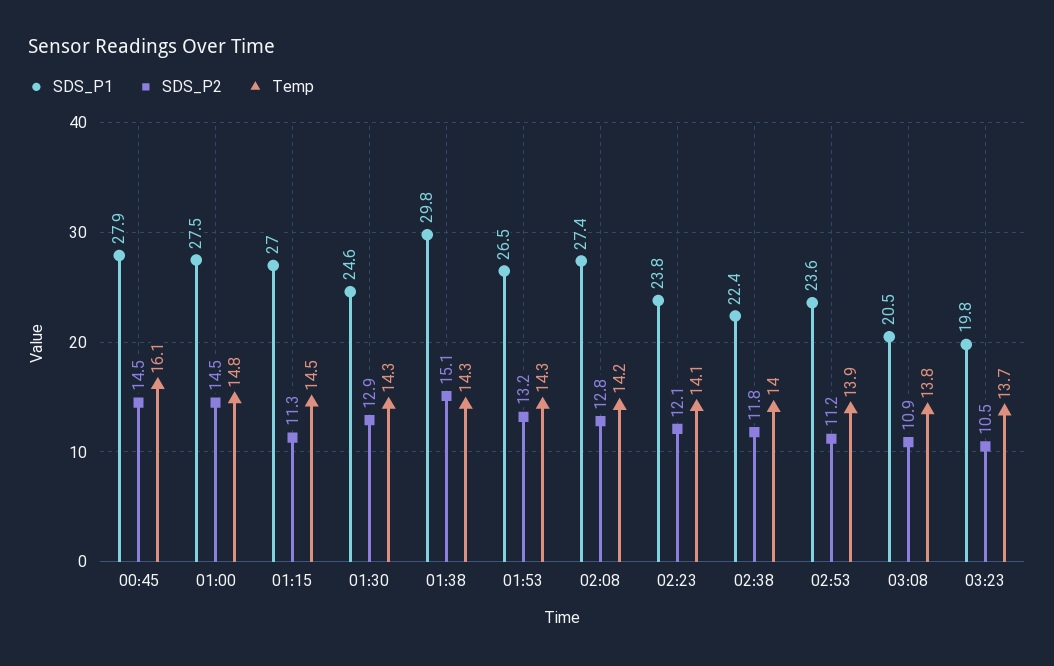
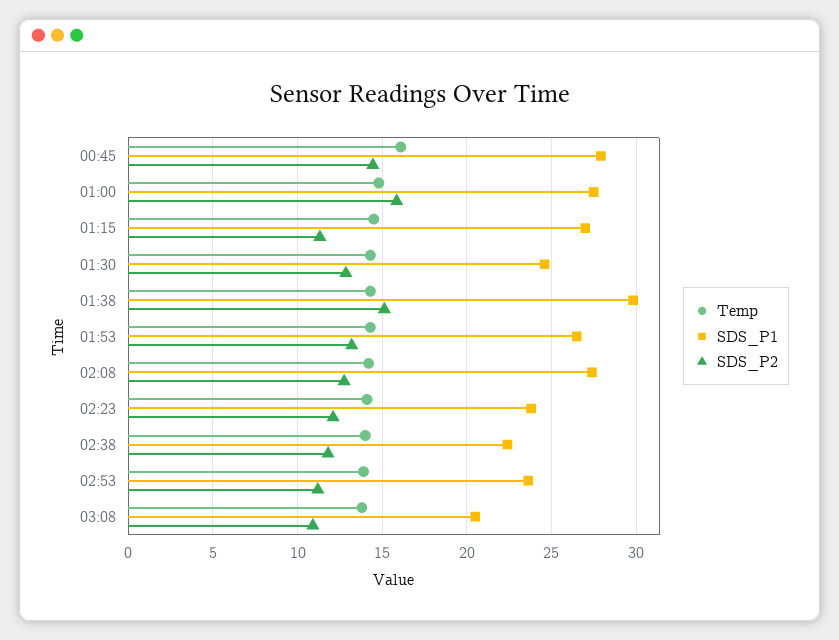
  {
    "SDS_P1": {
      "00:45": 27.9,
      "01:00": 27.5,
      "01:15": 27,
      "01:30": 24.6,
      "01:38": 29.8,
      "01:53": 26.5,
      "02:08": 27.4,
      "02:23": 23.8,
      "02:38": 22.4,
      "02:53": 23.6,
-     "03:08": 20.5,
+     "03:08": 20.5
-     "03:23": 19.8
    },
    "SDS_P2": {
      "00:45": 14.5,
-     "01:00": 14.5,
+     "01:00": 16,
      "01:15": 11.3,
      "01:30": 12.9,
      "01:38": 15.1,
      "01:53": 13.2,
      "02:08": 12.8,
      "02:23": 12.1,
      "02:38": 11.8,
      "02:53": 11.2,
-     "03:08": 10.9,
+     "03:08": 10.9
-     "03:23": 10.5
    },
    "Temp": {
      "00:45": 16.1,
      "01:00": 14.8,
      "01:15": 14.5,
      "01:30": 14.3,
      "01:38": 14.3,
      "01:53": 14.3,
      "02:08": 14.2,
      "02:23": 14.1,
      "02:38": 14,
      "02:53": 13.9,
-     "03:08": 13.8,
+     "03:08": 13.8
-     "03:23": 13.7
    }
  }

